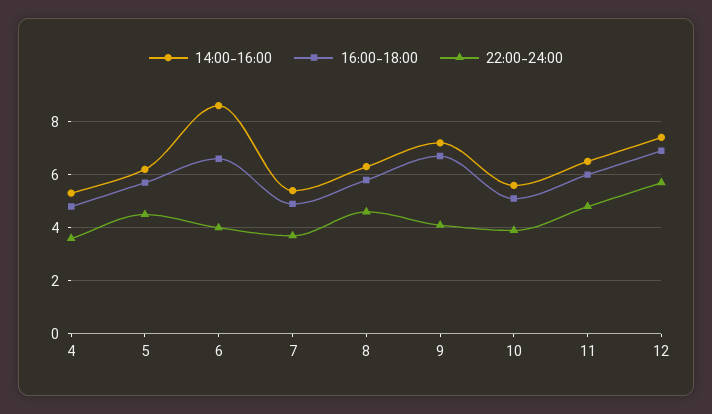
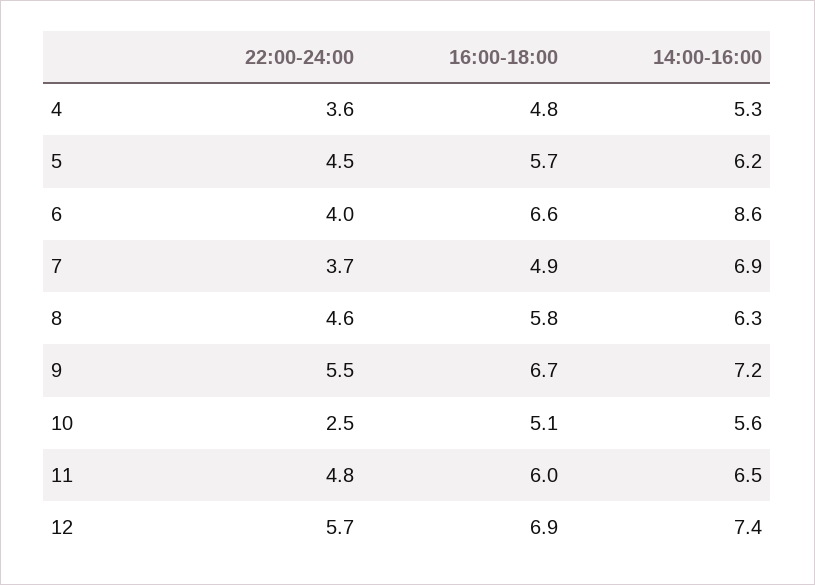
  {
    "14:00-16:00": {
      "4": 5.3,
      "5": 6.2,
      "6": 8.6,
-     "7": 5.5,
+     "7": 6.9,
      "8": 6.3,
      "9": 7.2,
      "10": 5.6,
      "11": 6.5,
      "12": 7.4
    },
    "16:00-18:00": {
      "4": 4.8,
      "5": 5.7,
      "6": 6.6,
      "7": 4.9,
      "8": 5.8,
      "9": 6.7,
      "10": 5.1,
      "11": 6,
      "12": 6.9
    },
    "22:00-24:00": {
      "4": 3.6,
      "5": 4.5,
      "6": 4,
      "7": 3.7,
      "8": 4.6,
-     "9": 4,
+     "9": 5.5,
-     "10": 4,
+     "10": 2.5,
      "11": 4.8,
      "12": 5.7
    }
  }

